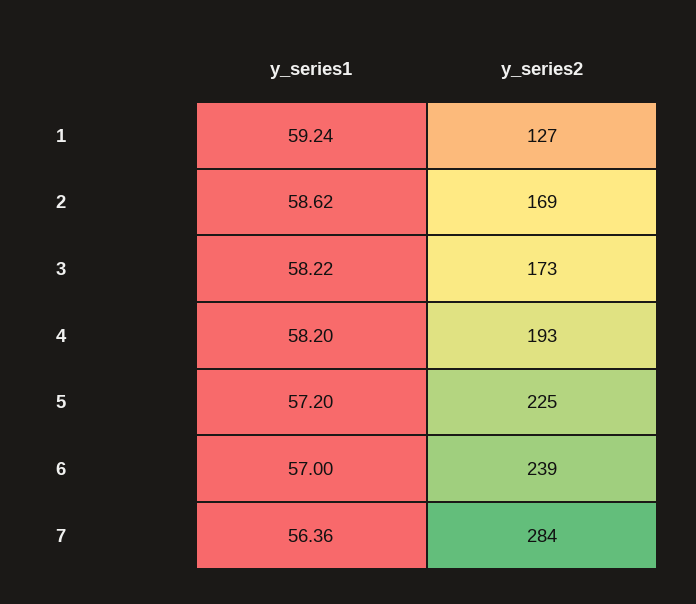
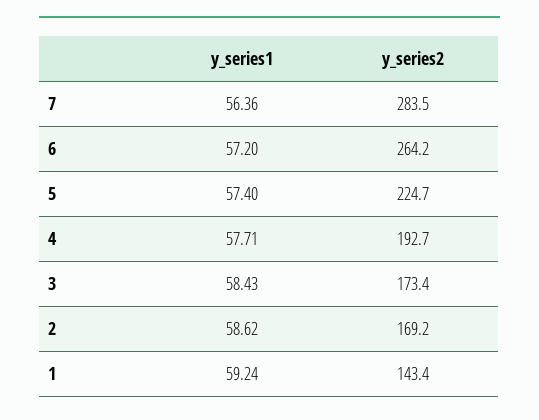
  {
    "y_series1": {
      "1": 59.24,
      "2": 58.62,
-     "3": 58.22,
+     "3": 58.43,
-     "4": 58.2,
+     "4": 57.71,
-     "5": 57.2,
+     "5": 57.4,
-     "6": 57,
+     "6": 57.2,
      "7": 56.36
    },
    "y_series2": {
-     "1": 127,
+     "1": 143.4,
      "2": 169.2,
      "3": 173.4,
      "4": 192.7,
      "5": 224.7,
-     "6": 239,
+     "6": 264.2,
      "7": 283.5
    }
  }

